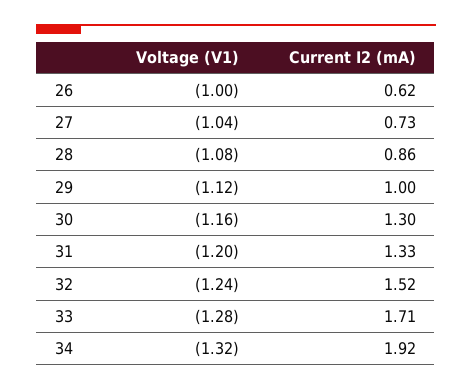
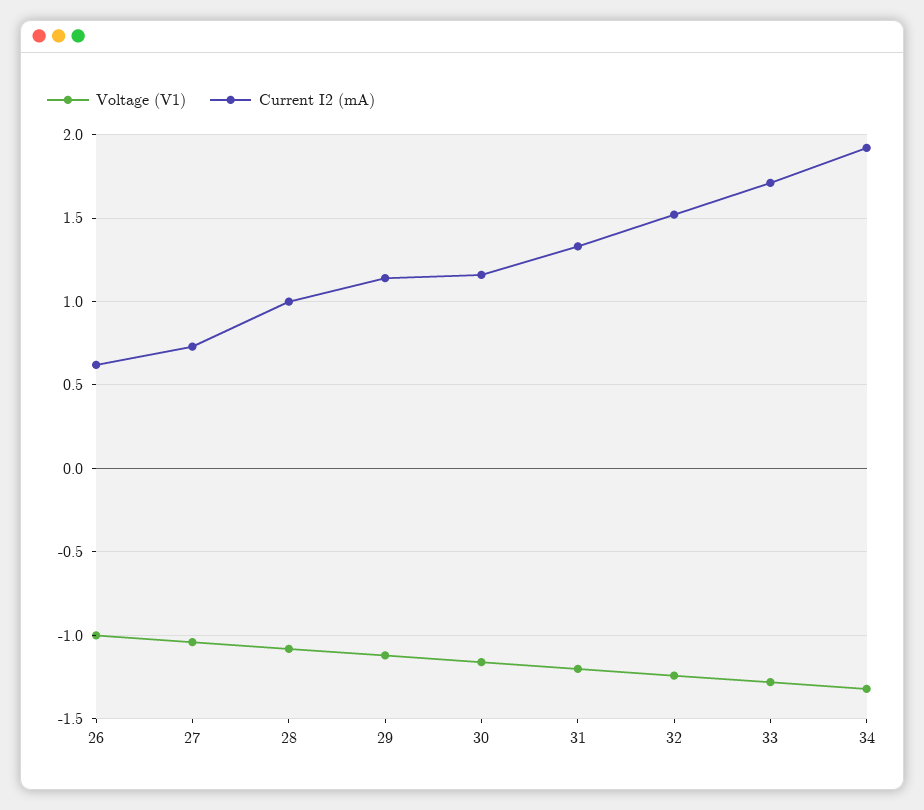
  {
    "Voltage (V1)": {
      "26": -1,
      "27": -1.04,
      "28": -1.08,
      "29": -1.12,
      "30": -1.16,
      "31": -1.2,
      "32": -1.24,
      "33": -1.28,
      "34": -1.32
    },
    "Current I2 (mA)": {
      "26": 0.62,
      "27": 0.73,
-     "28": 0.86,
+     "28": 1,
-     "29": 1,
+     "29": 1.15,
-     "30": 1.3,
+     "30": 1.15,
      "31": 1.33,
      "32": 1.52,
      "33": 1.71,
      "34": 1.92
    }
  }

